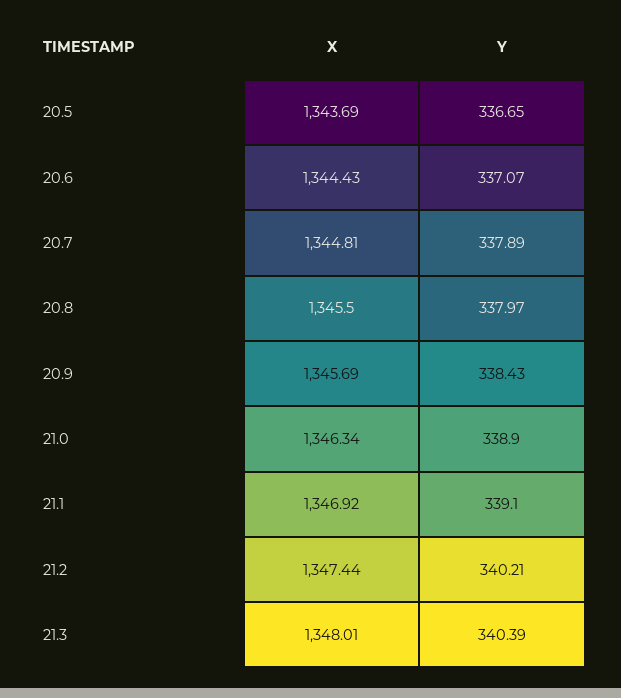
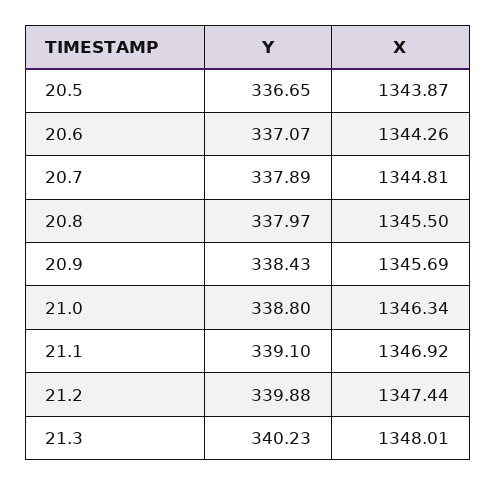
  {
    "X": {
-     "20.5": 1343.69,
+     "20.5": 1343.87,
-     "20.6": 1344.43,
+     "20.6": 1344.26,
      "20.7": 1344.81,
      "20.8": 1345.5,
      "20.9": 1345.69,
      "21.0": 1346.34,
      "21.1": 1346.92,
      "21.2": 1347.44,
      "21.3": 1348.01
    },
    "Y": {
      "20.5": 336.65,
      "20.6": 337.07,
      "20.7": 337.89,
      "20.8": 337.97,
      "20.9": 338.43,
-     "21.0": 338.9,
+     "21.0": 338.8,
      "21.1": 339.1,
-     "21.2": 340.21,
+     "21.2": 339.88,
-     "21.3": 340.39
+     "21.3": 340.23
    }
  }

